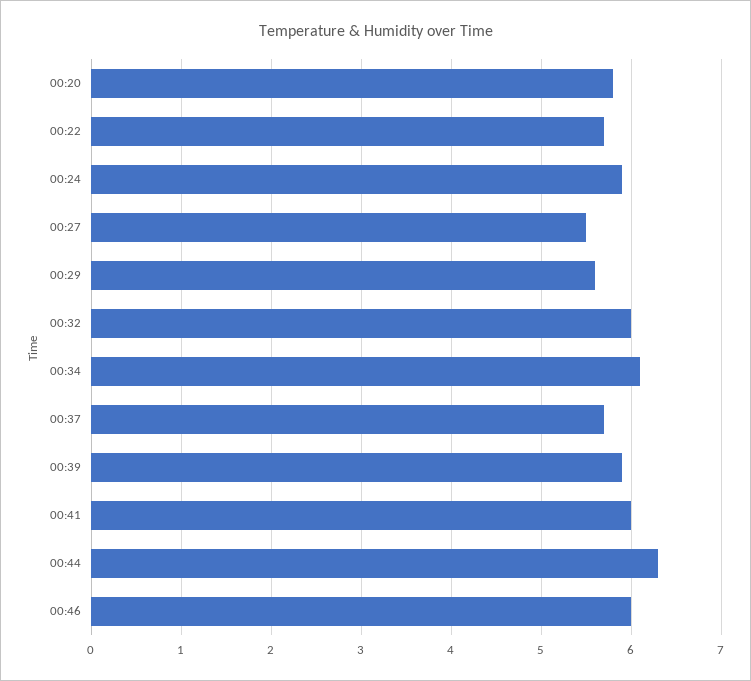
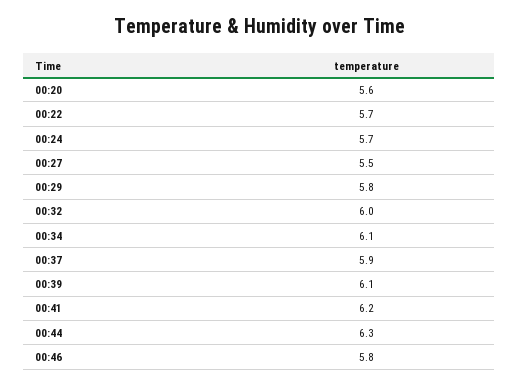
  {
-   "00:20": 5.8,
+   "00:20": 5.6,
    "00:22": 5.7,
-   "00:24": 5.9,
+   "00:24": 5.7,
    "00:27": 5.5,
-   "00:29": 5.6,
+   "00:29": 5.8,
    "00:32": 6,
    "00:34": 6.1,
-   "00:37": 5.7,
+   "00:37": 5.9,
-   "00:39": 5.9,
+   "00:39": 6.1,
-   "00:41": 6,
+   "00:41": 6.2,
    "00:44": 6.3,
-   "00:46": 6
+   "00:46": 5.8
  }

